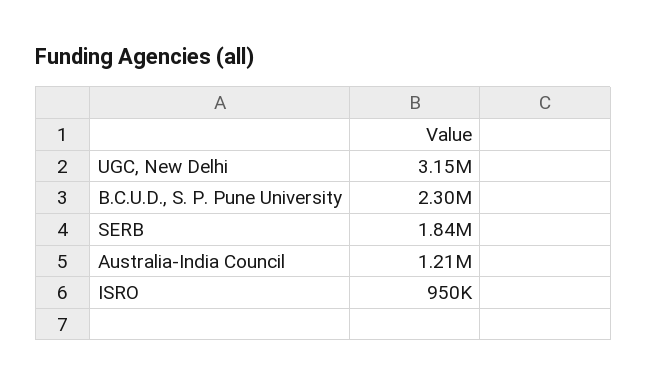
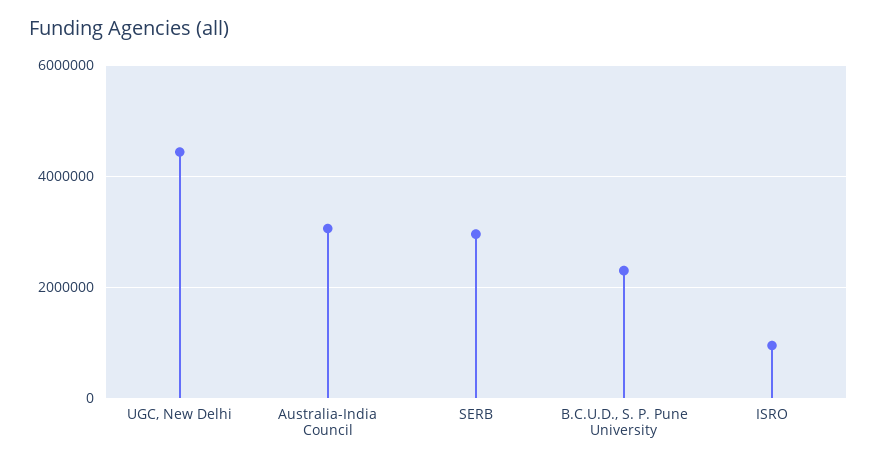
  {
-   "UGC, New Delhi": 3150000,
+   "UGC, New Delhi": 4400000,
    "B.C.U.D., S. P. Pune University": 2300000,
-   "SERB": 1840000,
+   "SERB": 3000000,
-   "Australia-India Council": 1210000,
+   "Australia-India Council": 3000000,
    "ISRO": 950000
  }

